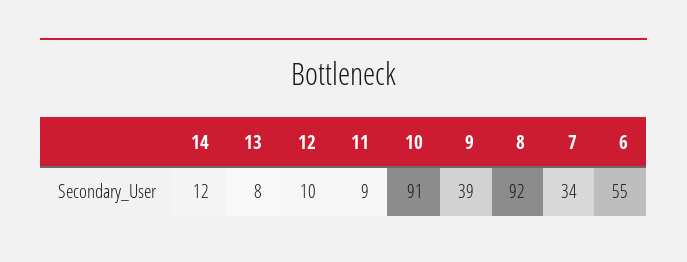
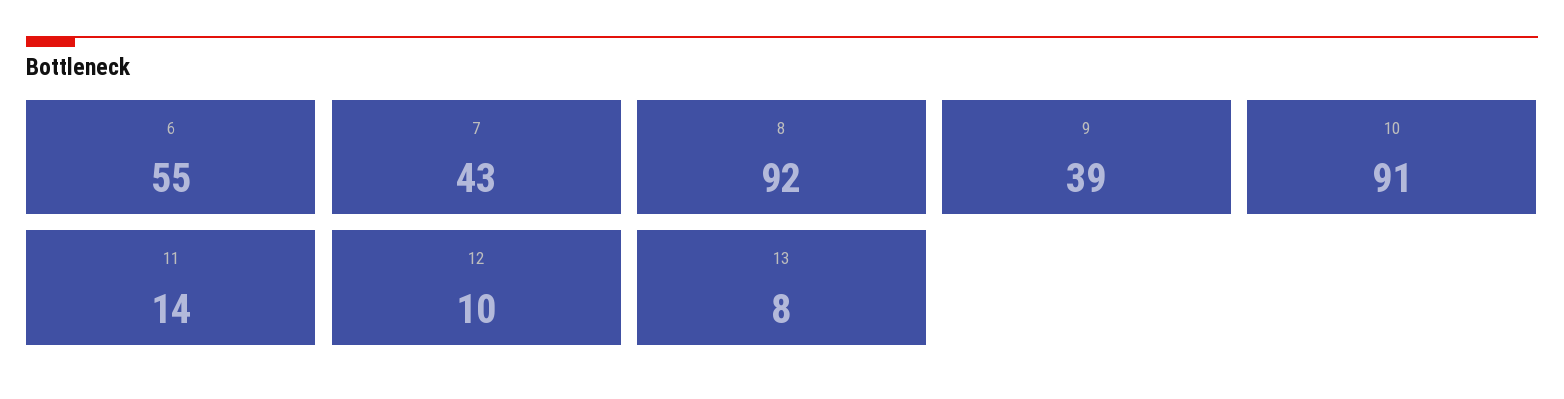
  {
-   "14": 12,
    "13": 8,
    "12": 10,
-   "11": 9,
+   "11": 14,
    "10": 91,
    "9": 39,
    "8": 92,
-   "7": 34,
+   "7": 43,
    "6": 55
  }

